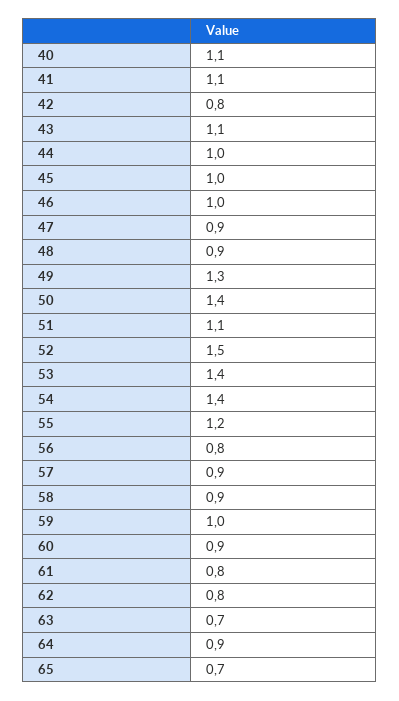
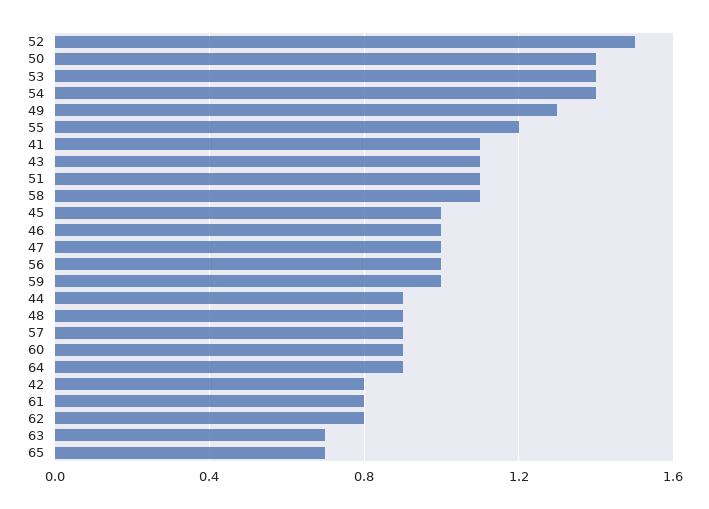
  {
-   "40": 1.1,
    "41": 1.1,
    "42": 0.8,
    "43": 1.1,
-   "44": 1,
+   "44": 0.9,
    "45": 1,
    "46": 1,
-   "47": 0.9,
+   "47": 1,
    "48": 0.9,
    "49": 1.3,
    "50": 1.4,
    "51": 1.1,
    "52": 1.5,
    "53": 1.4,
    "54": 1.4,
    "55": 1.2,
-   "56": 0.8,
+   "56": 1,
    "57": 0.9,
-   "58": 0.9,
+   "58": 1.1,
    "59": 1,
    "60": 0.9,
    "61": 0.8,
    "62": 0.8,
    "63": 0.7,
    "64": 0.9,
    "65": 0.7
  }

